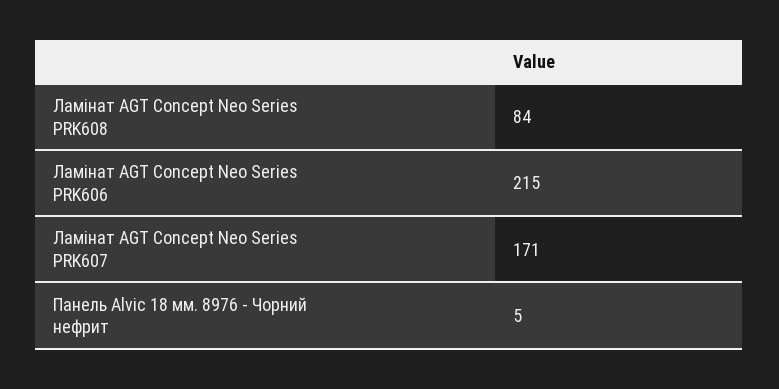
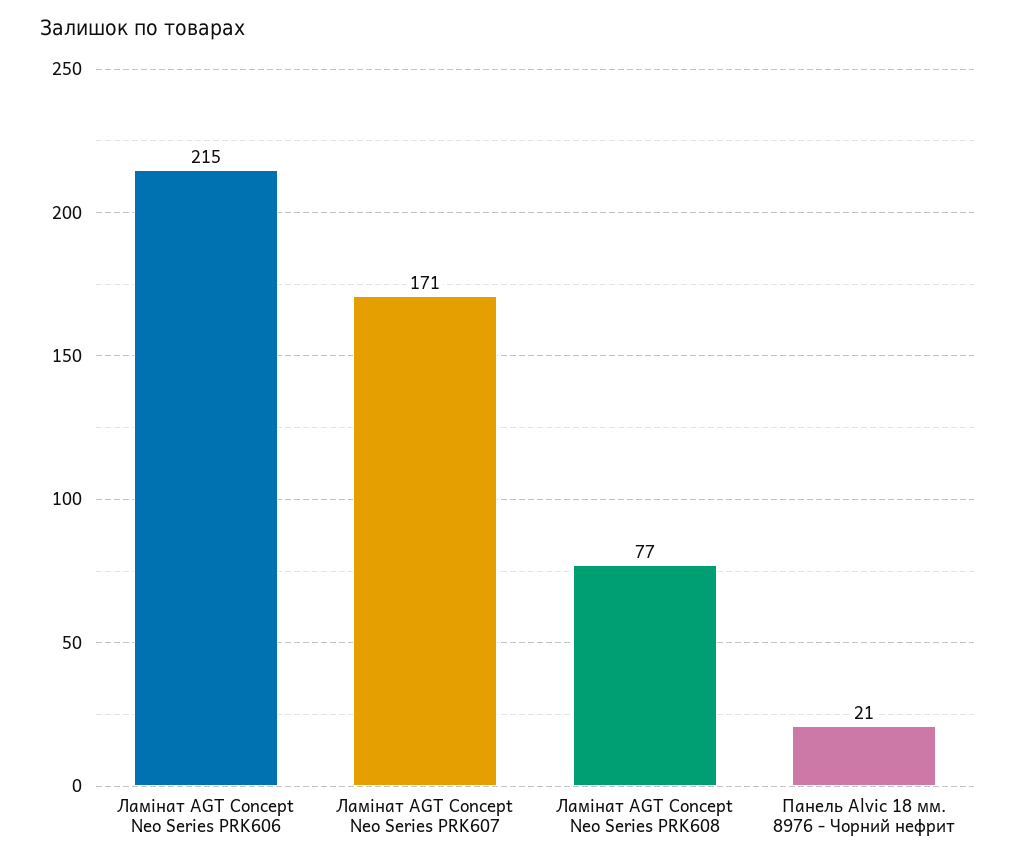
  {
-   "Ламінат AGT Concept Neo Series PRK608": 84,
+   "Ламінат AGT Concept Neo Series PRK608": 77,
    "Ламінат AGT Concept Neo Series PRK606": 215,
    "Ламінат AGT Concept Neo Series PRK607": 171,
-   "Панель Alvic 18 мм. 8976 - Чорний нефрит": 5
+   "Панель Alvic 18 мм. 8976 - Чорний нефрит": 21
  }

